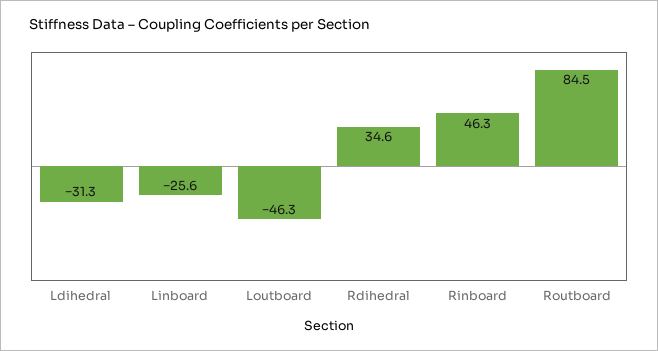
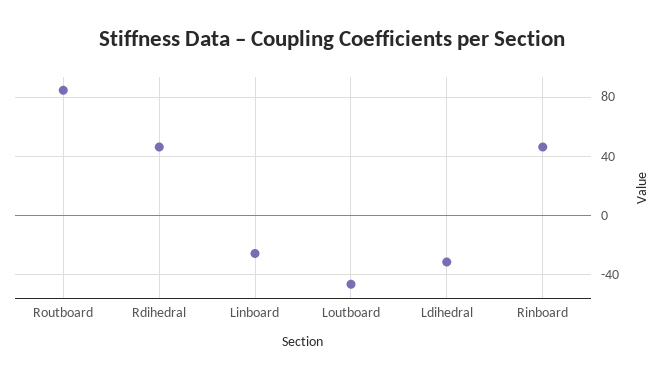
  {
    "Ldihedral": -31.3,
    "Linboard": -25.6,
    "Loutboard": -46.3,
-   "Rdihedral": 34.6,
+   "Rdihedral": 45,
    "Rinboard": 46.3,
    "Routboard": 84.5
  }

